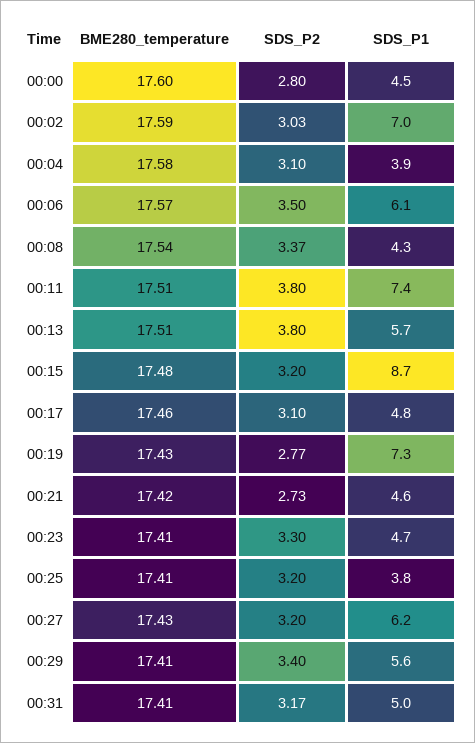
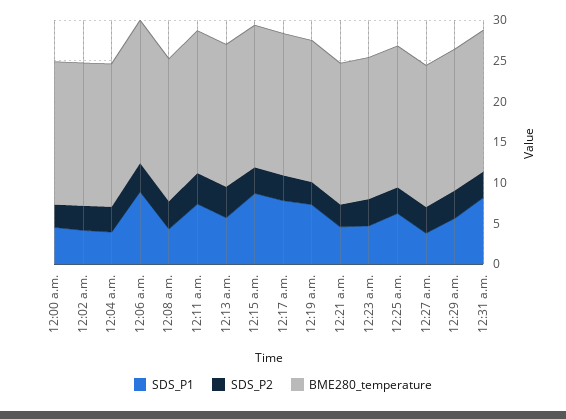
  {
    "BME280_temperature": {
      "00:00": 17.6,
      "00:02": 17.59,
      "00:04": 17.58,
      "00:06": 17.57,
      "00:08": 17.54,
      "00:11": 17.51,
      "00:13": 17.51,
      "00:15": 17.48,
      "00:17": 17.46,
      "00:19": 17.43,
      "00:21": 17.42,
      "00:23": 17.41,
      "00:25": 17.41,
      "00:27": 17.43,
      "00:29": 17.41,
      "00:31": 17.41
    },
    "SDS_P2": {
      "00:00": 2.8,
      "00:02": 3.03,
      "00:04": 3.1,
      "00:06": 3.5,
      "00:08": 3.37,
      "00:11": 3.8,
      "00:13": 3.8,
      "00:15": 3.2,
      "00:17": 3.1,
      "00:19": 2.77,
      "00:21": 2.73,
      "00:23": 3.3,
      "00:25": 3.2,
      "00:27": 3.2,
      "00:29": 3.4,
      "00:31": 3.17
    },
    "SDS_P1": {
      "00:00": 4.5,
-     "00:02": 7,
+     "00:02": 4,
      "00:04": 3.9,
-     "00:06": 6.1,
+     "00:06": 9,
      "00:08": 4.3,
      "00:11": 7.4,
      "00:13": 5.7,
      "00:15": 8.7,
-     "00:17": 4.8,
+     "00:17": 8,
      "00:19": 7.3,
      "00:21": 4.6,
      "00:23": 4.7,
-     "00:25": 3.8,
+     "00:25": 6,
-     "00:27": 6.2,
+     "00:27": 4,
      "00:29": 5.6,
-     "00:31": 5
+     "00:31": 8
    }
  }

